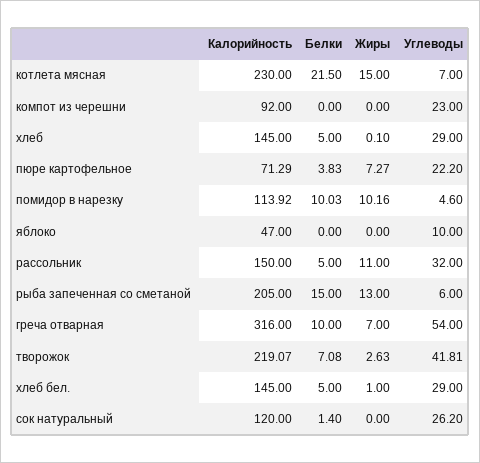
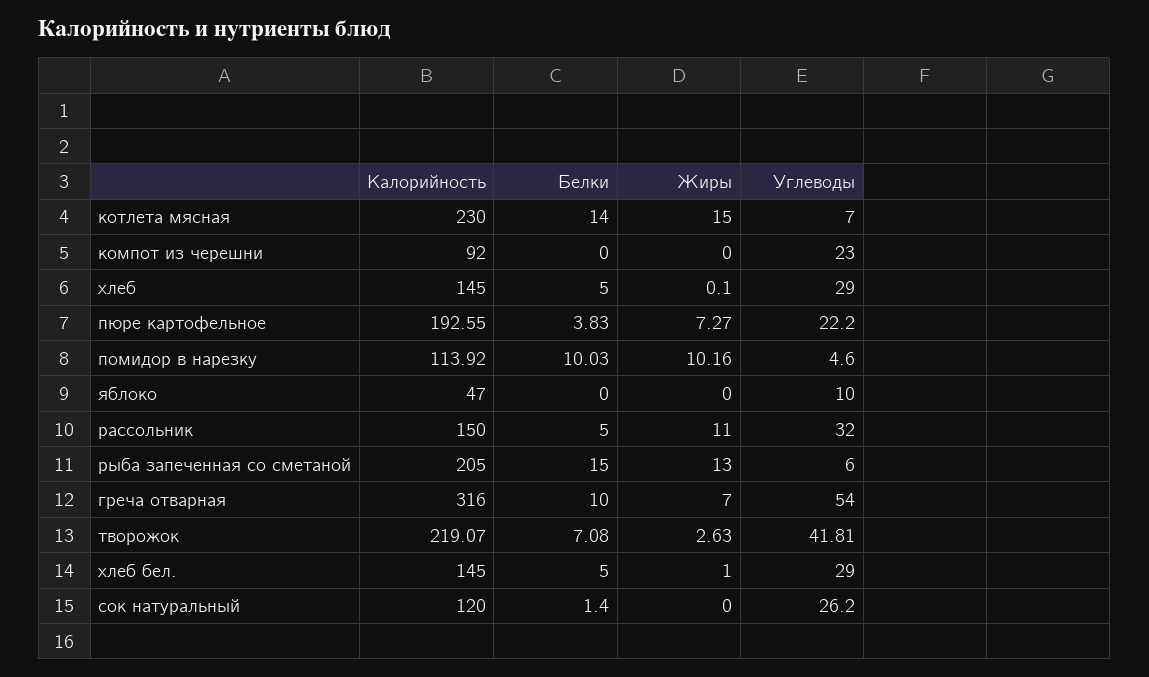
  {
    "Калорийность": {
      "котлета мясная": 230,
      "компот из черешни": 92,
      "хлеб": 145,
-     "пюре картофельное": 71.29,
+     "пюре картофельное": 192.55,
      "помидор в нарезку": 113.92,
      "яблоко": 47,
      "рассольник": 150,
      "рыба запеченная со сметаной": 205,
      "греча отварная": 316,
      "творожок": 219.07,
      "хлеб бел.": 145,
      "сок натуральный": 120
    },
    "Белки": {
-     "котлета мясная": 21.5,
+     "котлета мясная": 14,
      "компот из черешни": 0,
      "хлеб": 5,
      "пюре картофельное": 3.83,
      "помидор в нарезку": 10.03,
      "яблоко": 0,
      "рассольник": 5,
      "рыба запеченная со сметаной": 15,
      "греча отварная": 10,
      "творожок": 7.08,
      "хлеб бел.": 5,
      "сок натуральный": 1.4
    },
    "Жиры": {
      "котлета мясная": 15,
      "компот из черешни": 0,
      "хлеб": 0.1,
      "пюре картофельное": 7.27,
      "помидор в нарезку": 10.16,
      "яблоко": 0,
      "рассольник": 11,
      "рыба запеченная со сметаной": 13,
      "греча отварная": 7,
      "творожок": 2.63,
      "хлеб бел.": 1,
      "сок натуральный": 0
    },
    "Углеводы": {
      "котлета мясная": 7,
      "компот из черешни": 23,
      "хлеб": 29,
      "пюре картофельное": 22.2,
      "помидор в нарезку": 4.6,
      "яблоко": 10,
      "рассольник": 32,
      "рыба запеченная со сметаной": 6,
      "греча отварная": 54,
      "творожок": 41.81,
      "хлеб бел.": 29,
      "сок натуральный": 26.2
    }
  }

